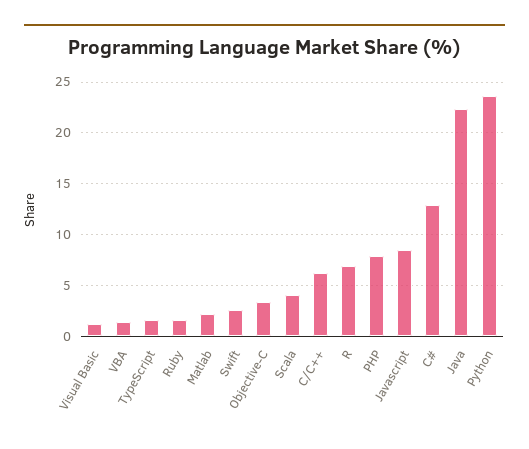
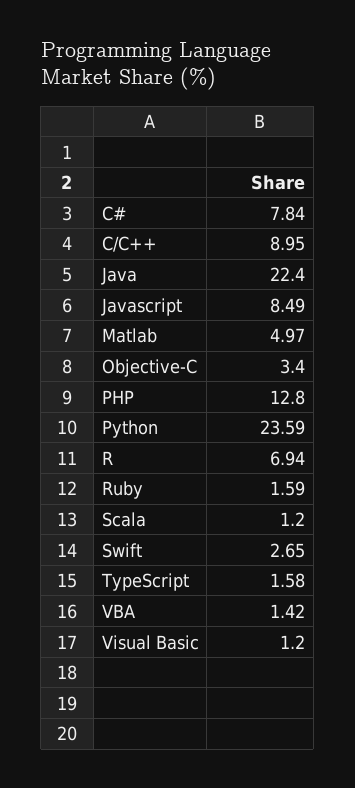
  {
    "Visual Basic": 1.2,
    "VBA": 1.42,
    "TypeScript": 1.58,
    "Ruby": 1.59,
-   "Matlab": 2,
+   "Matlab": 4.97,
    "Swift": 2.65,
    "Objective-C": 3.4,
-   "Scala": 4,
+   "Scala": 1.2,
-   "C/C++": 6,
+   "C/C++": 8.95,
    "R": 6.94,
-   "PHP": 8,
+   "PHP": 12.8,
    "Javascript": 8.49,
-   "C#": 13,
+   "C#": 7.84,
    "Java": 22.4,
    "Python": 23.59
  }

